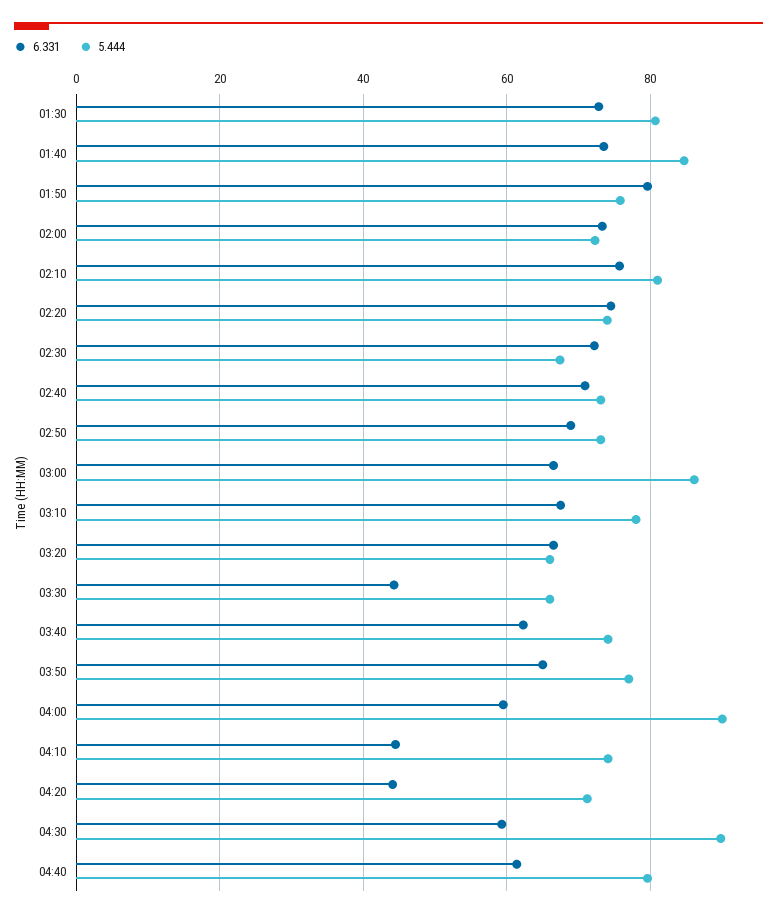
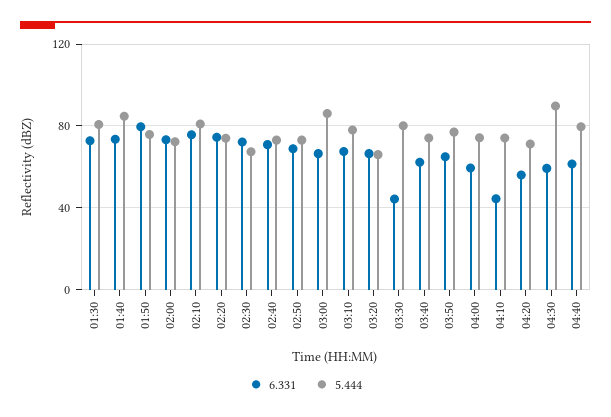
  {
    "6.331": {
      "01:30": 72,
      "01:40": 74,
      "01:50": 80,
      "02:00": 74,
      "02:10": 76,
      "02:20": 74,
      "02:30": 72,
      "02:40": 70,
      "02:50": 68,
      "03:00": 66,
      "03:10": 68,
      "03:20": 66,
      "03:30": 44,
      "03:40": 62,
      "03:50": 66,
      "04:00": 60,
      "04:10": 44,
-     "04:20": 44,
+     "04:20": 55,
      "04:30": 60,
      "04:40": 62
    },
    "5.444": {
      "01:30": 80,
      "01:40": 84,
      "01:50": 76,
      "02:00": 72,
      "02:10": 82,
      "02:20": 74,
      "02:30": 68,
      "02:40": 74,
      "02:50": 74,
      "03:00": 86,
      "03:10": 78,
      "03:20": 66,
-     "03:30": 66,
+     "03:30": 80,
      "03:40": 74,
      "03:50": 78,
-     "04:00": 90,
+     "04:00": 75,
      "04:10": 74,
      "04:20": 72,
      "04:30": 90,
      "04:40": 80
    }
  }

